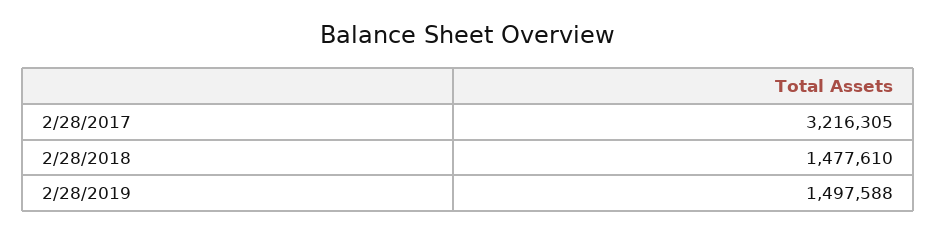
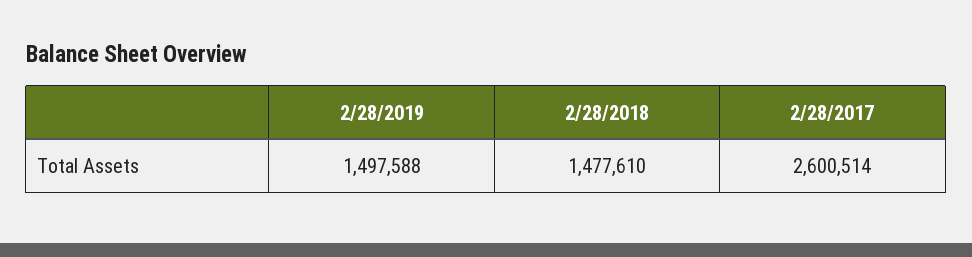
  {
-   "2/28/2017": 3216305,
+   "2/28/2017": 2600514,
    "2/28/2018": 1477610,
    "2/28/2019": 1497588
  }

